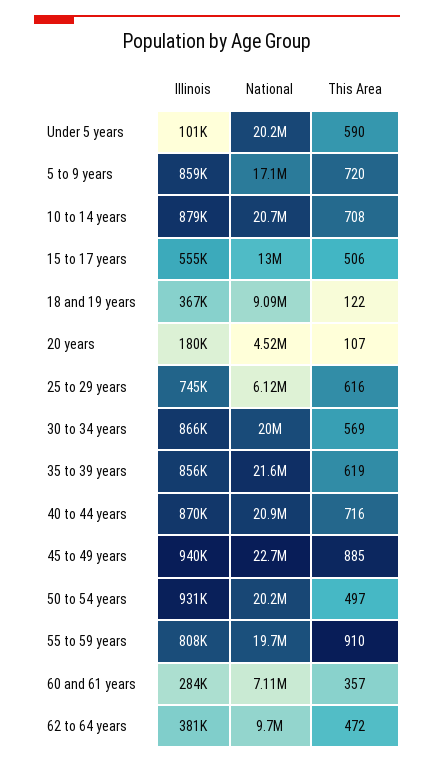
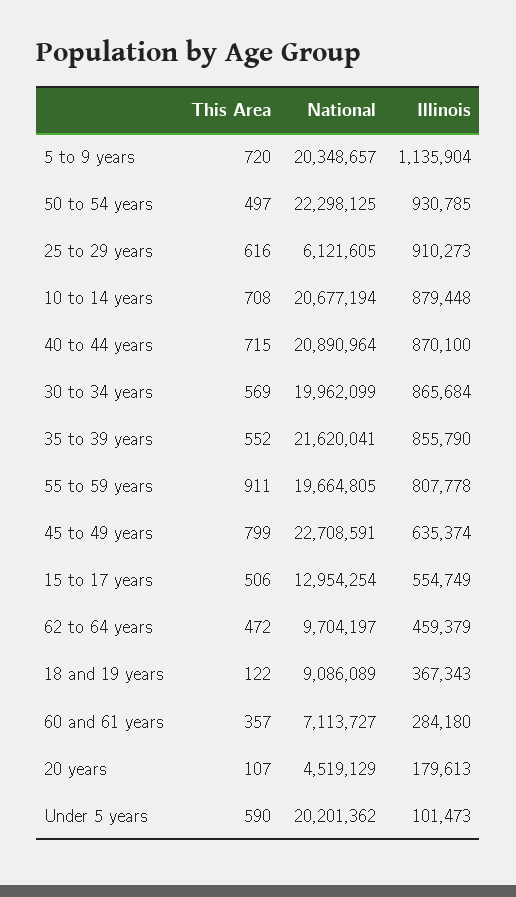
  {
    "Illinois": {
      "Under 5 years": 101473,
-     "5 to 9 years": 859000,
+     "5 to 9 years": 1135904,
      "10 to 14 years": 879448,
      "15 to 17 years": 554749,
      "18 and 19 years": 367343,
      "20 years": 179613,
-     "25 to 29 years": 745000,
+     "25 to 29 years": 910273,
      "30 to 34 years": 865684,
      "35 to 39 years": 855790,
      "40 to 44 years": 870100,
-     "45 to 49 years": 940000,
+     "45 to 49 years": 635374,
      "50 to 54 years": 930785,
      "55 to 59 years": 807778,
      "60 and 61 years": 284180,
-     "62 to 64 years": 381000
+     "62 to 64 years": 459379
    },
    "National": {
      "Under 5 years": 20201362,
-     "5 to 9 years": 17100000,
+     "5 to 9 years": 20348657,
      "10 to 14 years": 20677194,
      "15 to 17 years": 12954254,
      "18 and 19 years": 9086089,
      "20 years": 4519129,
      "25 to 29 years": 6121605,
      "30 to 34 years": 19962099,
      "35 to 39 years": 21620041,
      "40 to 44 years": 20890964,
      "45 to 49 years": 22708591,
-     "50 to 54 years": 20200000,
+     "50 to 54 years": 22298125,
      "55 to 59 years": 19664805,
      "60 and 61 years": 7113727,
      "62 to 64 years": 9704197
    },
    "This Area": {
      "Under 5 years": 590,
      "5 to 9 years": 720,
      "10 to 14 years": 708,
      "15 to 17 years": 506,
      "18 and 19 years": 122,
      "20 years": 107,
      "25 to 29 years": 616,
      "30 to 34 years": 569,
-     "35 to 39 years": 619,
+     "35 to 39 years": 552,
-     "40 to 44 years": 716,
+     "40 to 44 years": 715,
-     "45 to 49 years": 885,
+     "45 to 49 years": 799,
      "50 to 54 years": 497,
-     "55 to 59 years": 910,
+     "55 to 59 years": 911,
      "60 and 61 years": 357,
      "62 to 64 years": 472
    }
  }

